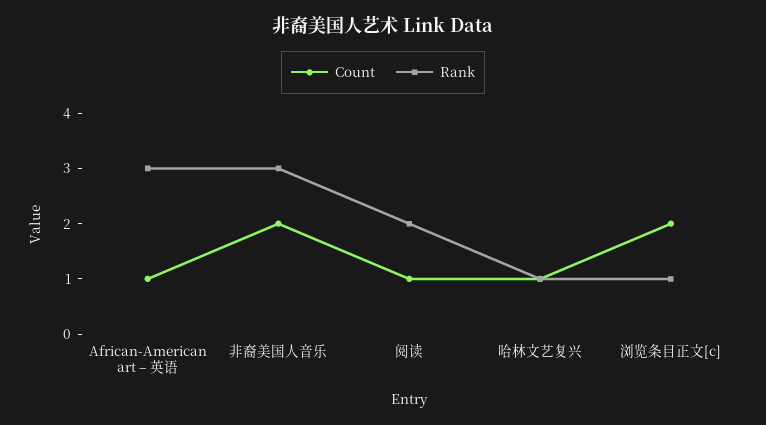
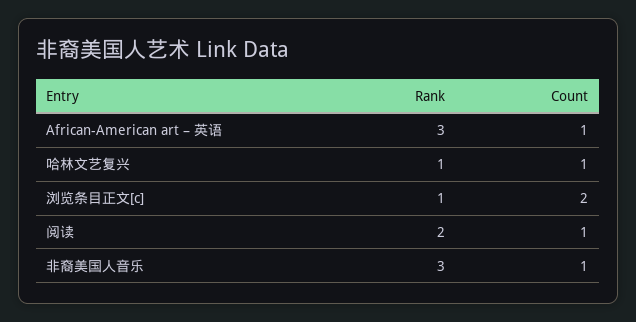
  {
    "Count": {
      "African-American art – 英语": 1,
-     "非裔美国人音乐": 2,
+     "非裔美国人音乐": 1,
      "阅读": 1,
      "哈林文艺复兴": 1,
      "浏览条目正文[c]": 2
    },
    "Rank": {
      "African-American art – 英语": 3,
      "非裔美国人音乐": 3,
      "阅读": 2,
      "哈林文艺复兴": 1,
      "浏览条目正文[c]": 1
    }
  }

